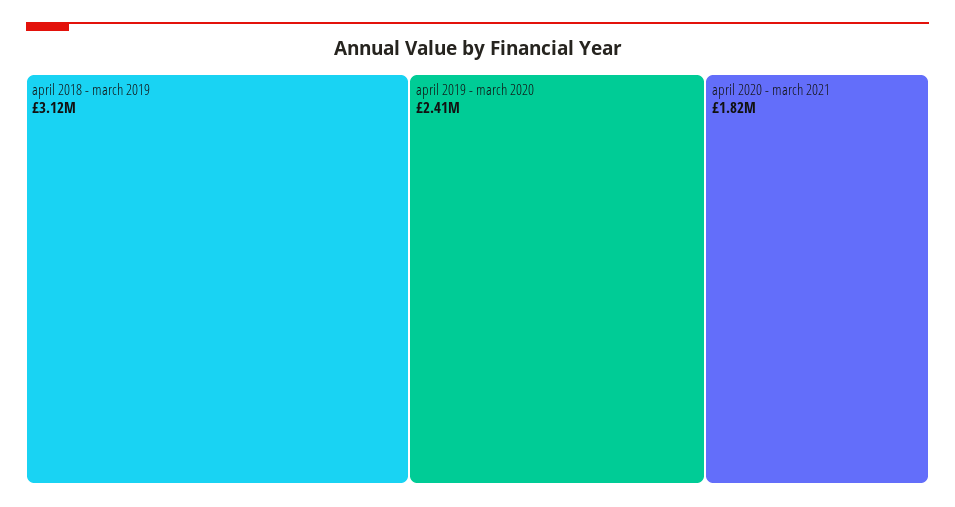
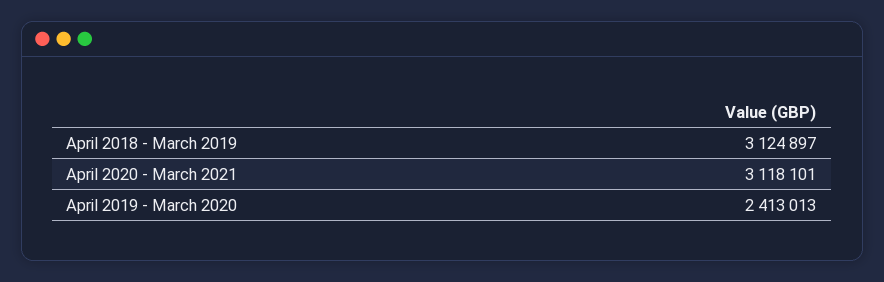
  {
    "april 2018 - march 2019": 3124897,
    "april 2019 - march 2020": 2413013,
-   "april 2020 - march 2021": 1820000
+   "april 2020 - march 2021": 3118101
  }

